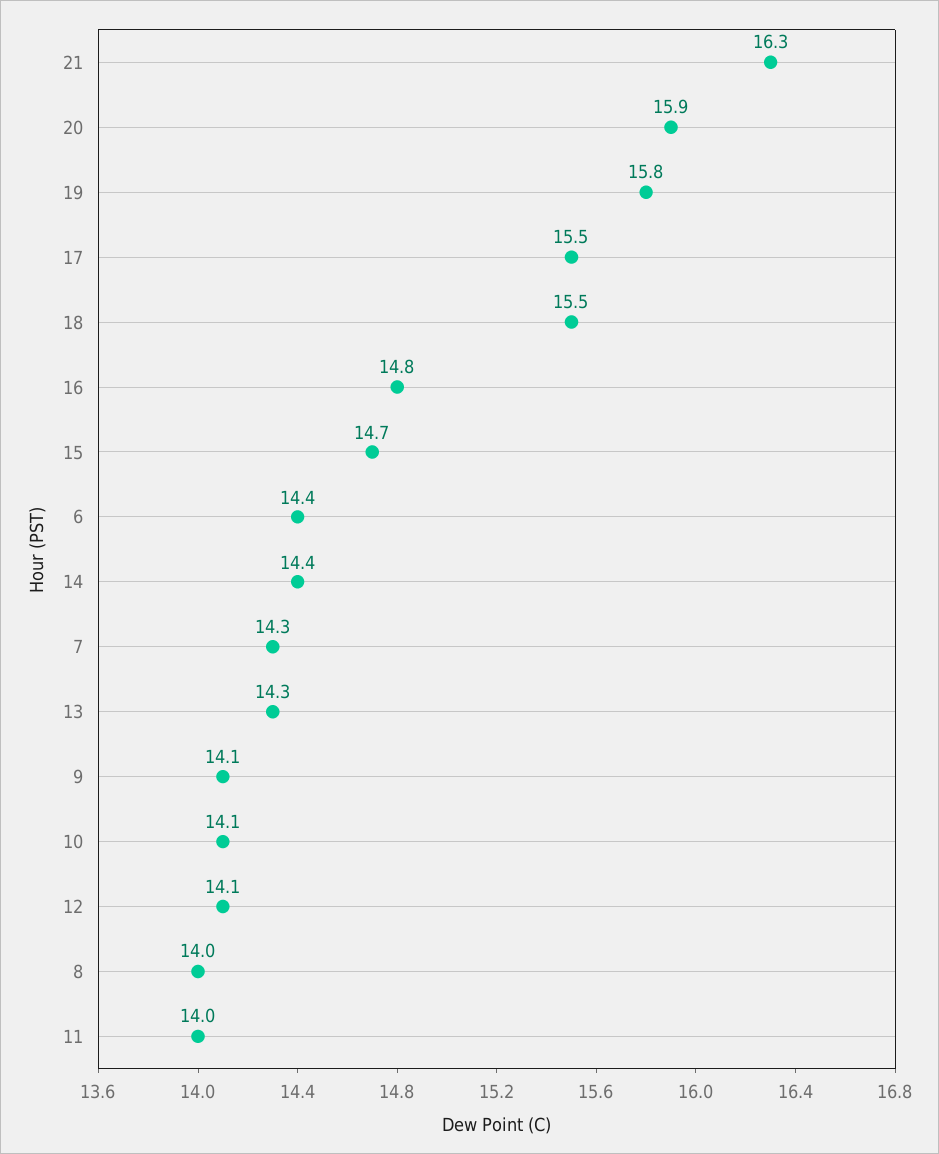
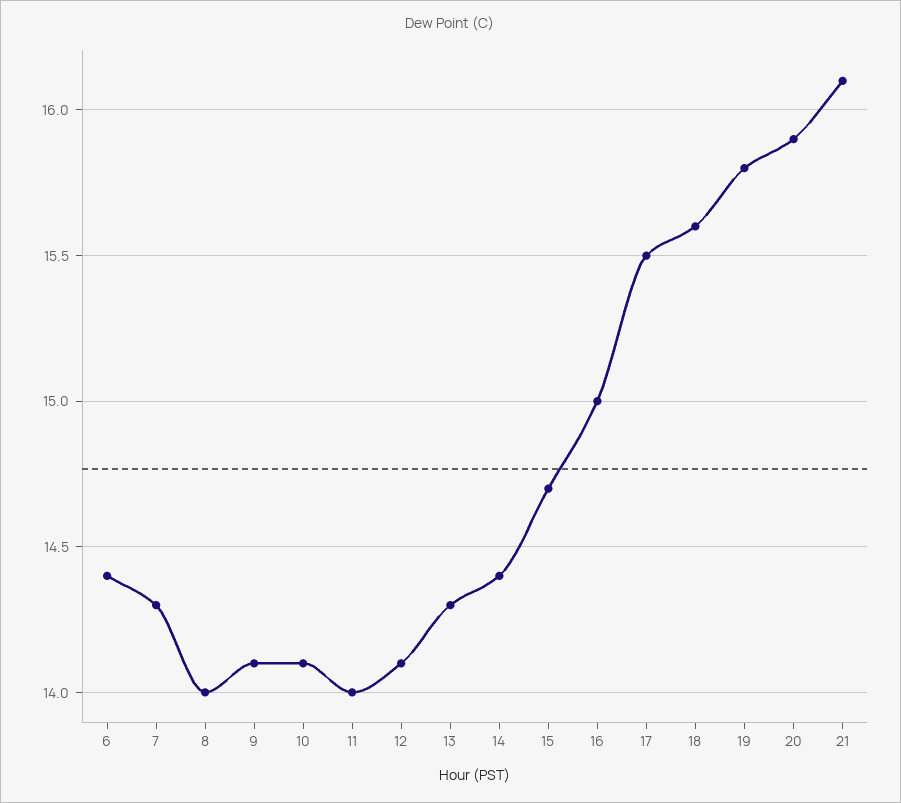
  {
-   "21": 16.3,
+   "21": 16.1,
    "20": 15.9,
    "19": 15.8,
    "17": 15.5,
-   "18": 15.5,
+   "18": 15.6,
-   "16": 14.8,
+   "16": 15,
    "15": 14.7,
    "6": 14.4,
    "14": 14.4,
    "7": 14.3,
    "13": 14.3,
    "9": 14.1,
    "10": 14.1,
    "12": 14.1,
    "8": 14,
    "11": 14
  }

